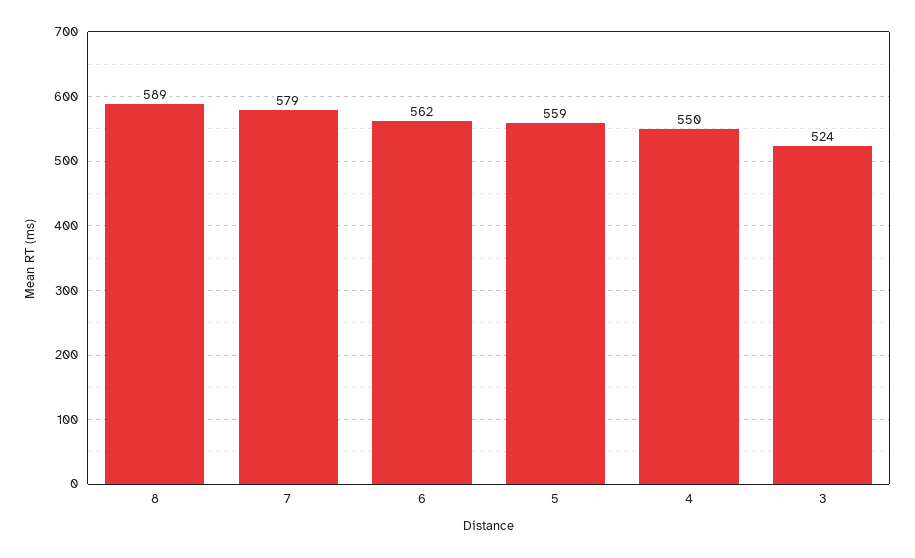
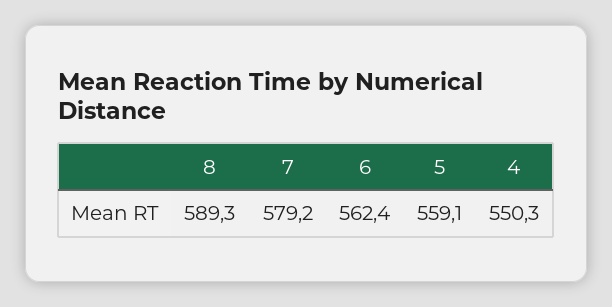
  {
    "8": 589.3,
    "7": 579.2,
    "6": 562.4,
    "5": 559.1,
-   "4": 550.3,
+   "4": 550.3
-   "3": 524
  }

